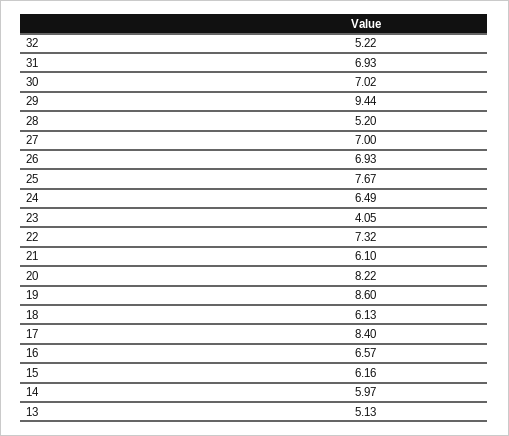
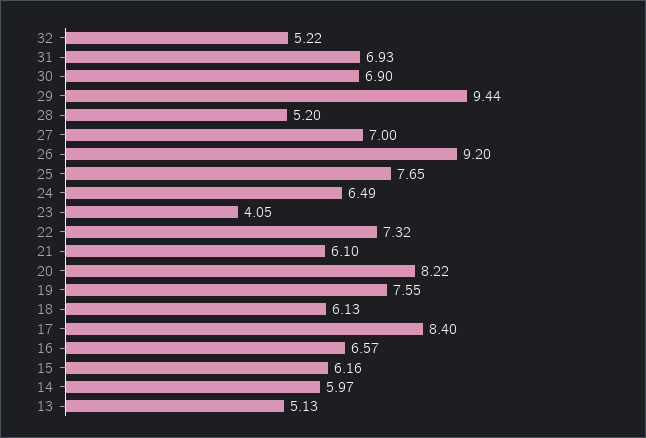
  {
    "32": 5.22,
    "31": 6.93,
-   "30": 7.02,
+   "30": 6.9,
    "29": 9.44,
    "28": 5.2,
    "27": 7,
-   "26": 6.93,
+   "26": 9.2,
-   "25": 7.67,
+   "25": 7.65,
    "24": 6.49,
    "23": 4.05,
    "22": 7.32,
    "21": 6.1,
    "20": 8.22,
-   "19": 8.6,
+   "19": 7.55,
    "18": 6.13,
    "17": 8.4,
    "16": 6.57,
    "15": 6.16,
    "14": 5.97,
    "13": 5.13
  }

